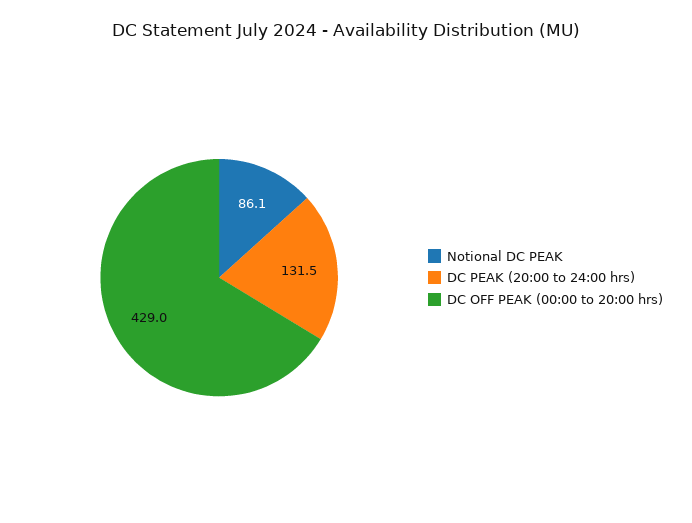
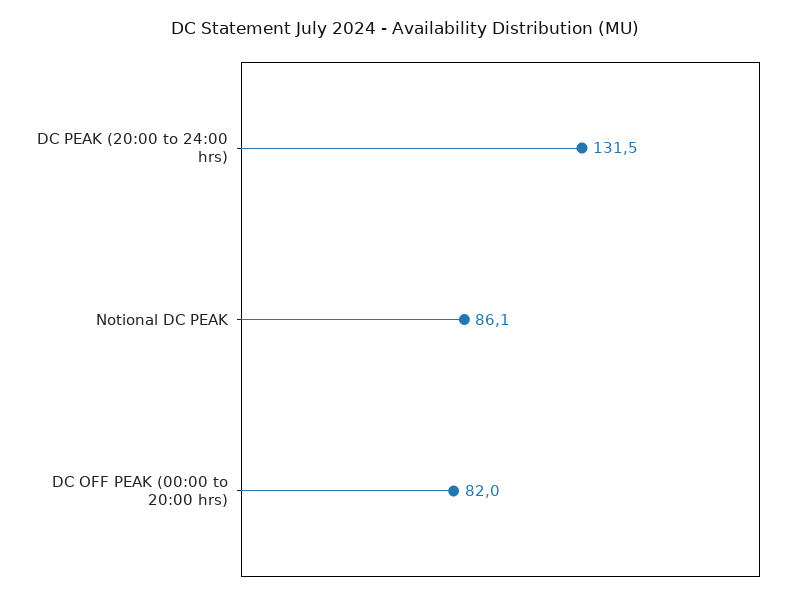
  {
    "Notional DC PEAK": 86.1,
    "DC PEAK (20:00 to 24:00 hrs)": 131.5,
-   "DC OFF PEAK (00:00 to 20:00 hrs)": 429
+   "DC OFF PEAK (00:00 to 20:00 hrs)": 82
  }

